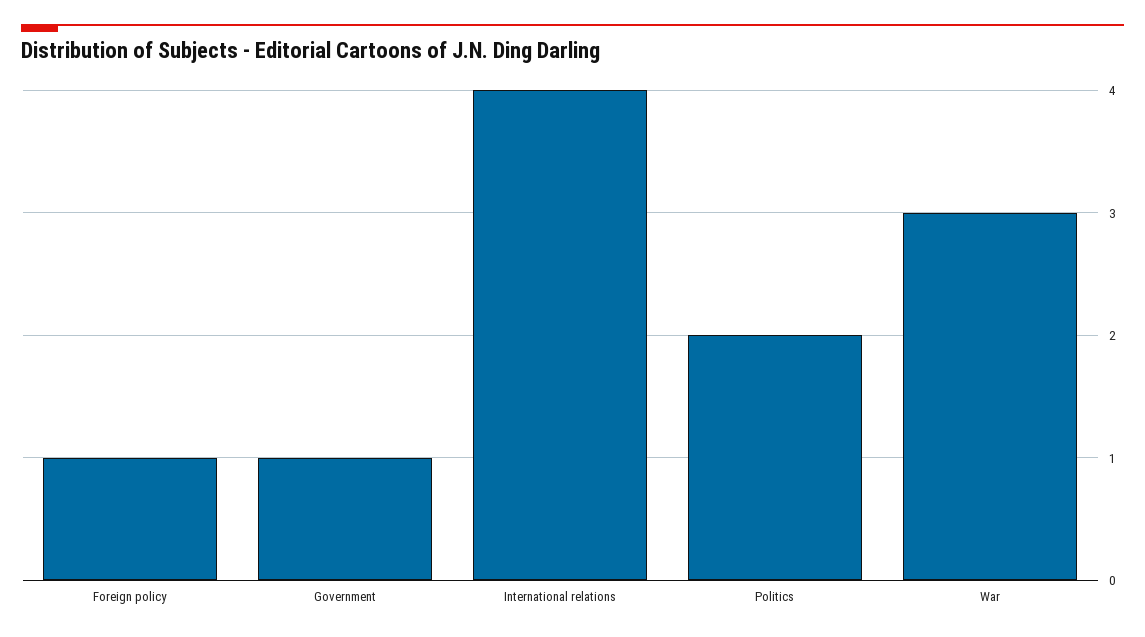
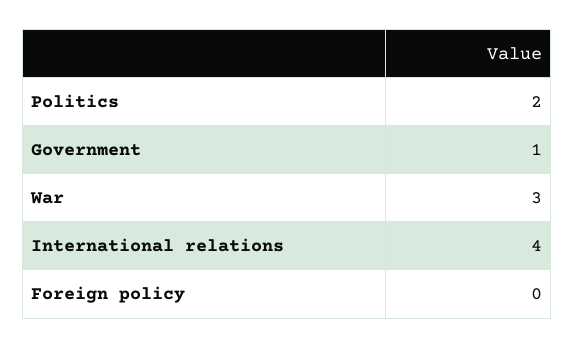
  {
-   "Foreign policy": 1,
+   "Foreign policy": 0,
    "Government": 1,
    "International relations": 4,
    "Politics": 2,
    "War": 3
  }

